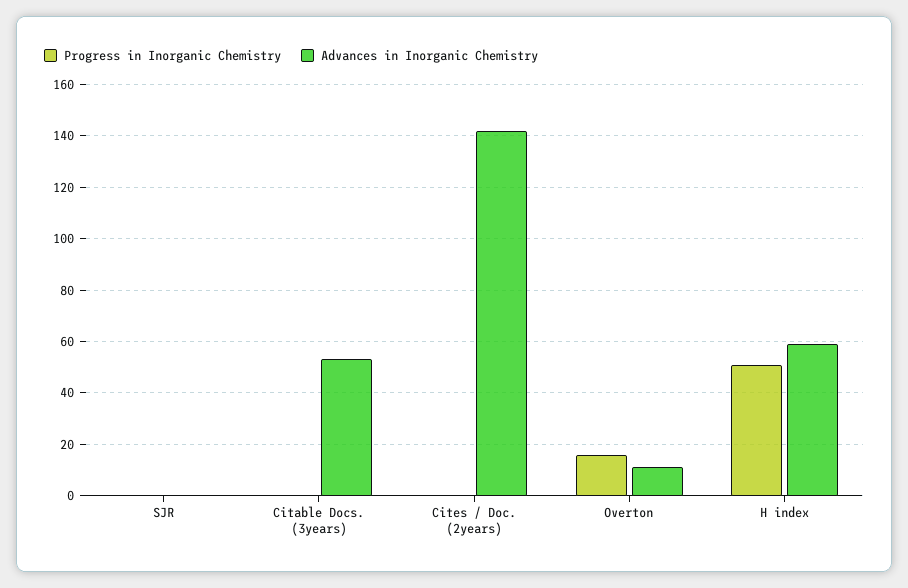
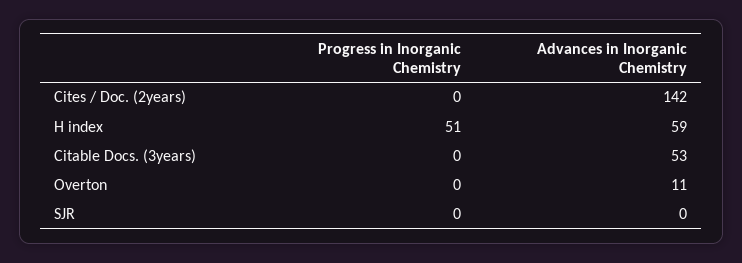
  {
    "Progress in Inorganic Chemistry": {
      "SJR": 0,
      "Citable Docs. (3years)": 0,
      "Cites / Doc. (2years)": 0,
-     "Overton": 15,
+     "Overton": 0,
      "H index": 51
    },
    "Advances in Inorganic Chemistry": {
      "SJR": 0,
      "Citable Docs. (3years)": 53,
      "Cites / Doc. (2years)": 142,
      "Overton": 11,
      "H index": 59
    }
  }

